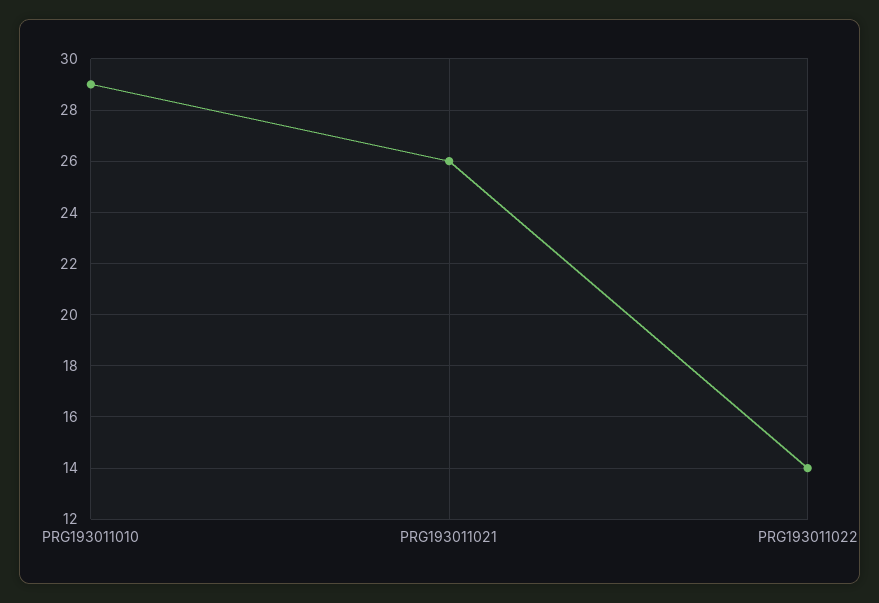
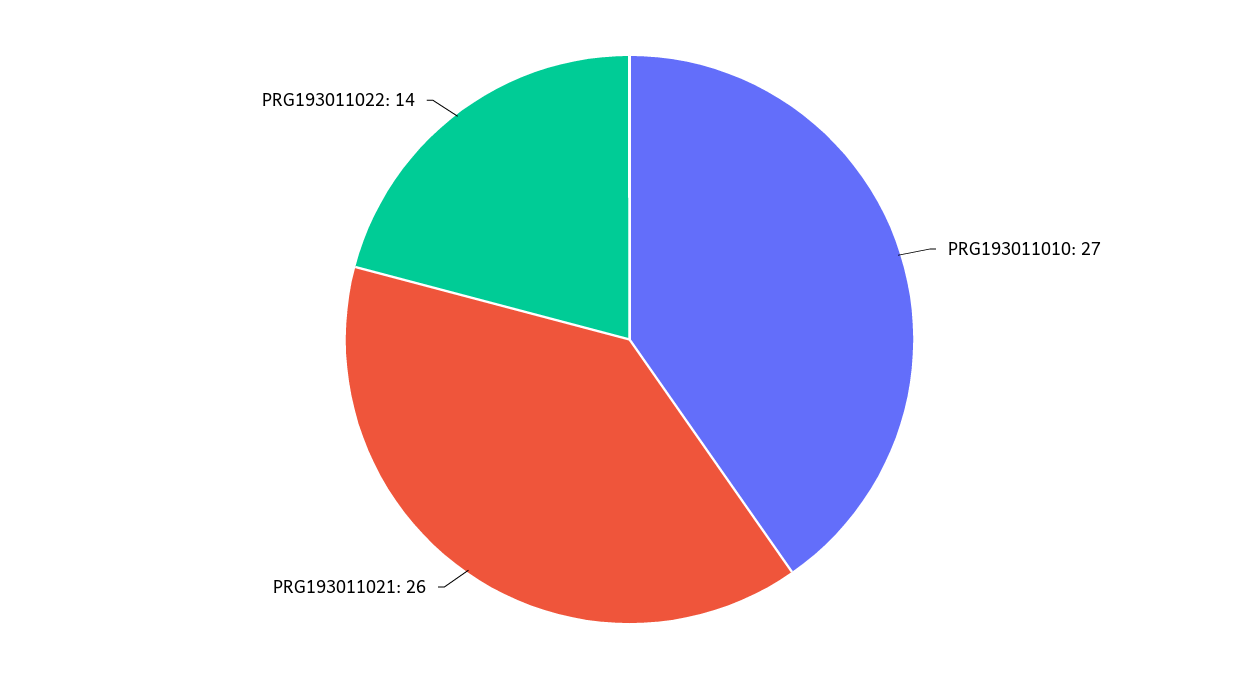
  {
-   "PRG193011010": 29,
+   "PRG193011010": 27,
    "PRG193011021": 26,
    "PRG193011022": 14
  }

